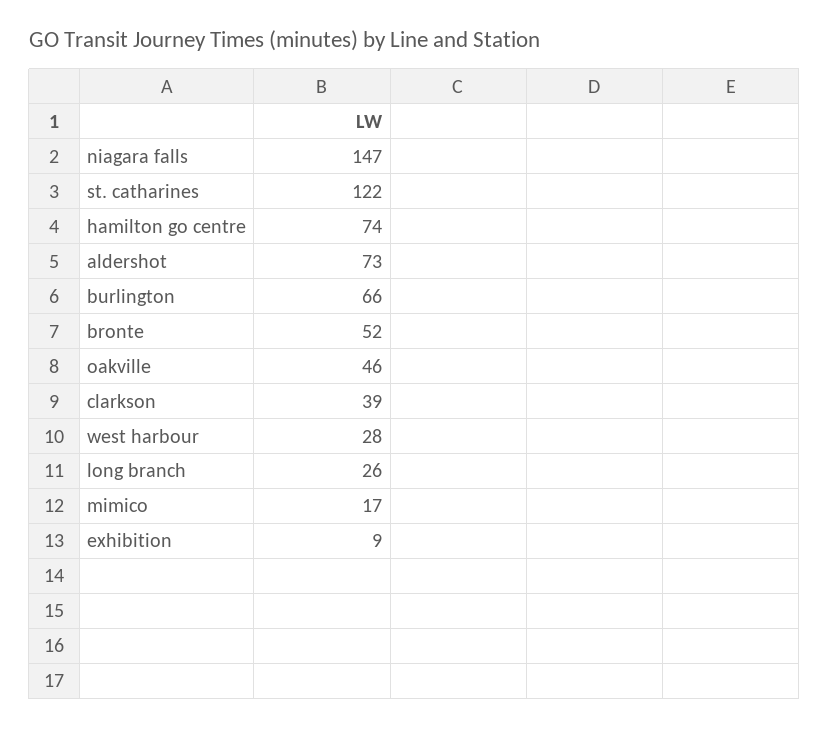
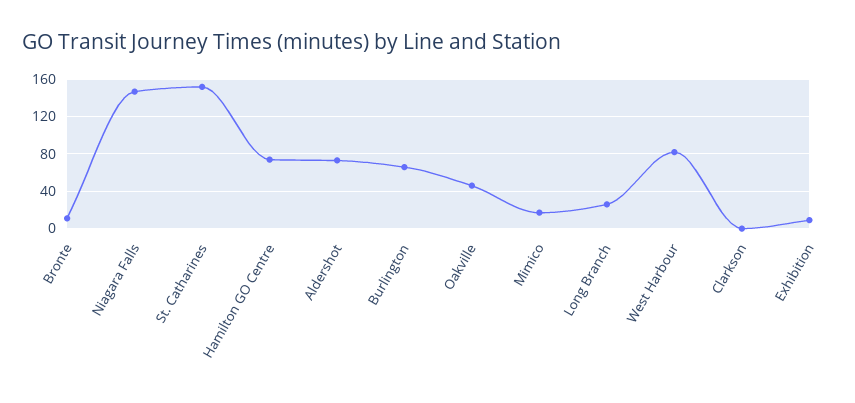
  {
    "niagara falls": 147,
-   "st. catharines": 122,
+   "st. catharines": 150,
    "hamilton go centre": 74,
    "aldershot": 73,
    "burlington": 66,
-   "bronte": 52,
+   "bronte": 10,
    "oakville": 46,
-   "clarkson": 39,
+   "clarkson": 0,
-   "west harbour": 28,
+   "west harbour": 80,
    "long branch": 26,
    "mimico": 17,
    "exhibition": 9
  }

